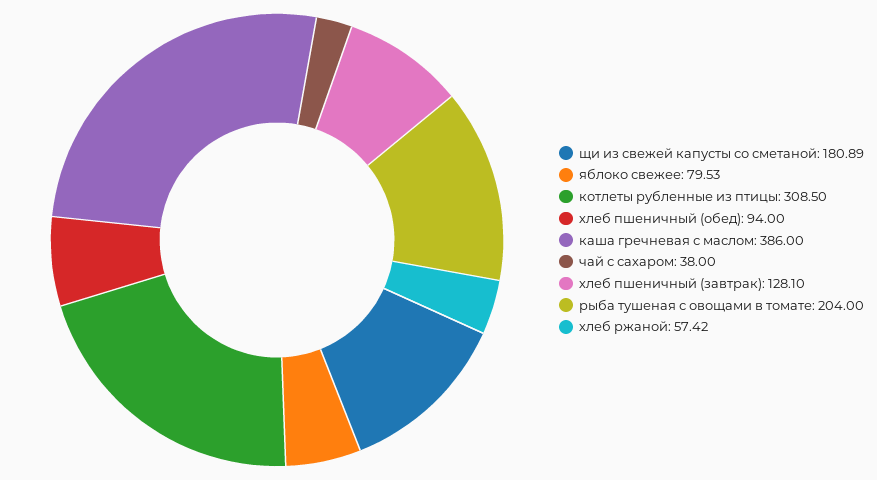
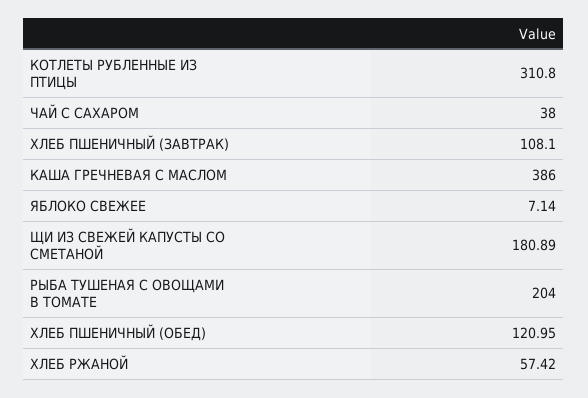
  {
    "щи из свежей капусты со сметаной": 180.89,
-   "яблоко свежее": 79.53,
+   "яблоко свежее": 7.14,
-   "котлеты рубленные из птицы": 308.5,
+   "котлеты рубленные из птицы": 310.8,
-   "хлеб пшеничный (обед)": 94,
+   "хлеб пшеничный (обед)": 120.95,
    "каша гречневая с маслом": 386,
    "чай с сахаром": 38,
-   "хлеб пшеничный (завтрак)": 128.1,
+   "хлеб пшеничный (завтрак)": 108.1,
    "рыба тушеная с овощами в томате": 204,
    "хлеб ржаной": 57.42
  }

